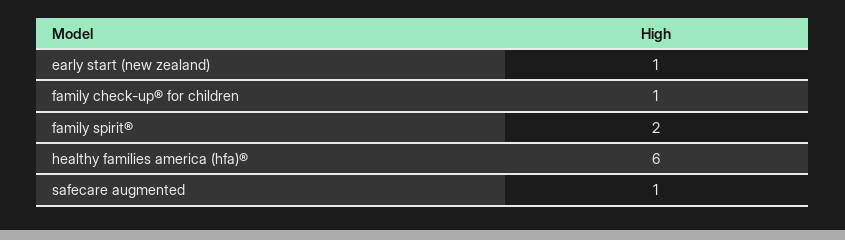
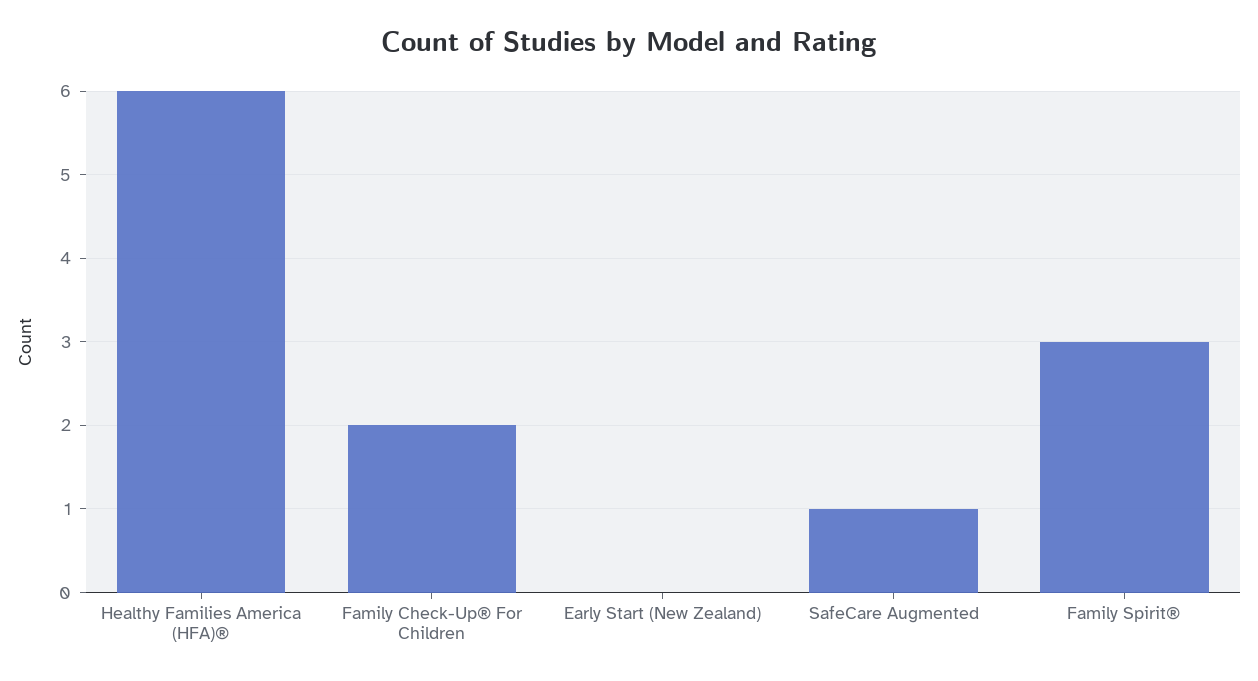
  {
-   "early start (new zealand)": 1,
+   "early start (new zealand)": 0,
-   "family check-up® for children": 1,
+   "family check-up® for children": 2,
-   "family spirit®": 2,
+   "family spirit®": 3,
    "healthy families america (hfa)®": 6,
    "safecare augmented": 1
  }

